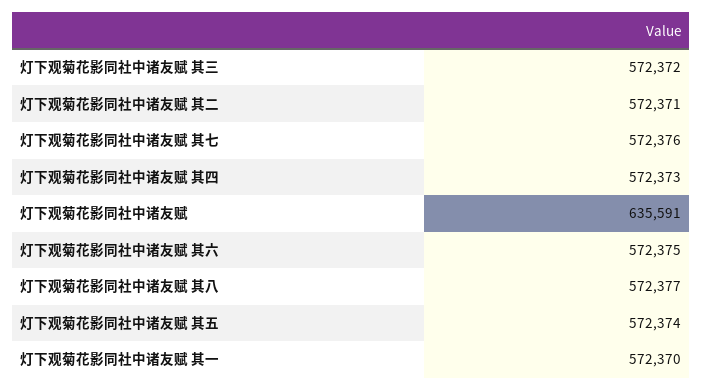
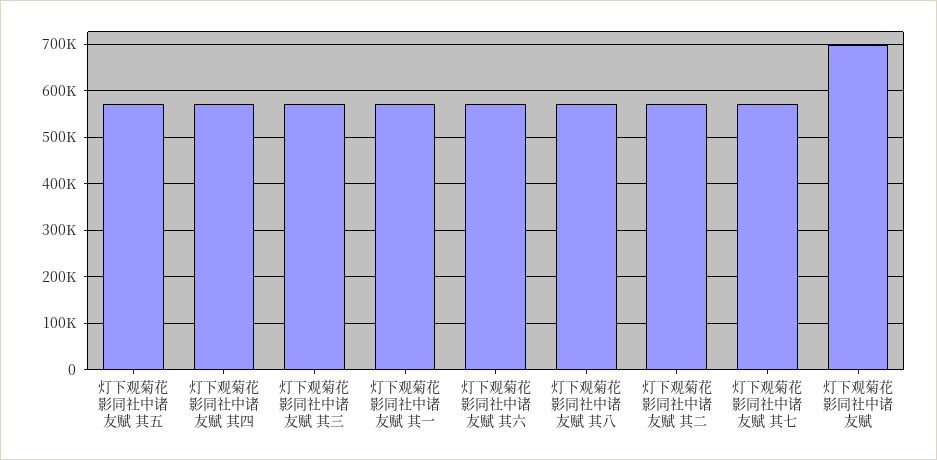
  {
    "灯下观菊花影同社中诸友赋 其三": 572372,
    "灯下观菊花影同社中诸友赋 其二": 572371,
    "灯下观菊花影同社中诸友赋 其七": 572376,
    "灯下观菊花影同社中诸友赋 其四": 572373,
-   "灯下观菊花影同社中诸友赋": 635591,
+   "灯下观菊花影同社中诸友赋": 700000,
    "灯下观菊花影同社中诸友赋 其六": 572375,
    "灯下观菊花影同社中诸友赋 其八": 572377,
    "灯下观菊花影同社中诸友赋 其五": 572374,
    "灯下观菊花影同社中诸友赋 其一": 572370
  }

